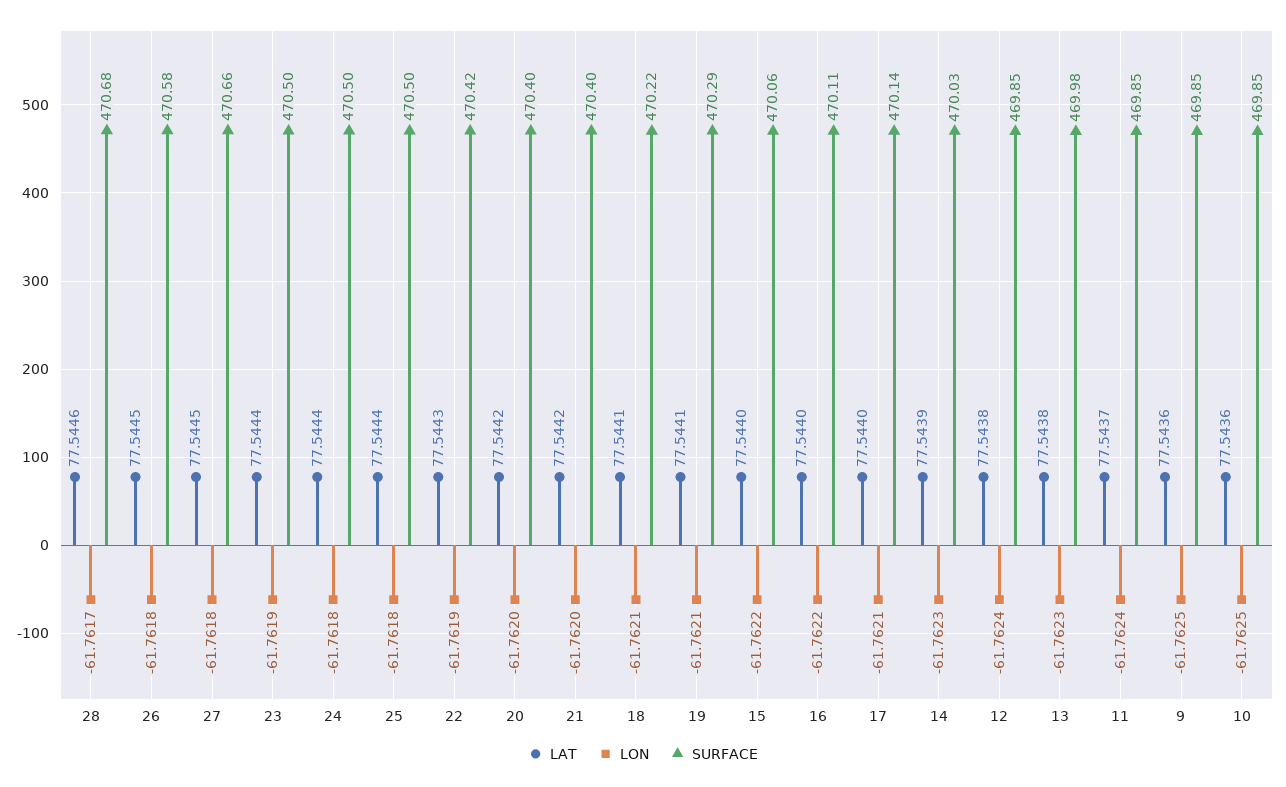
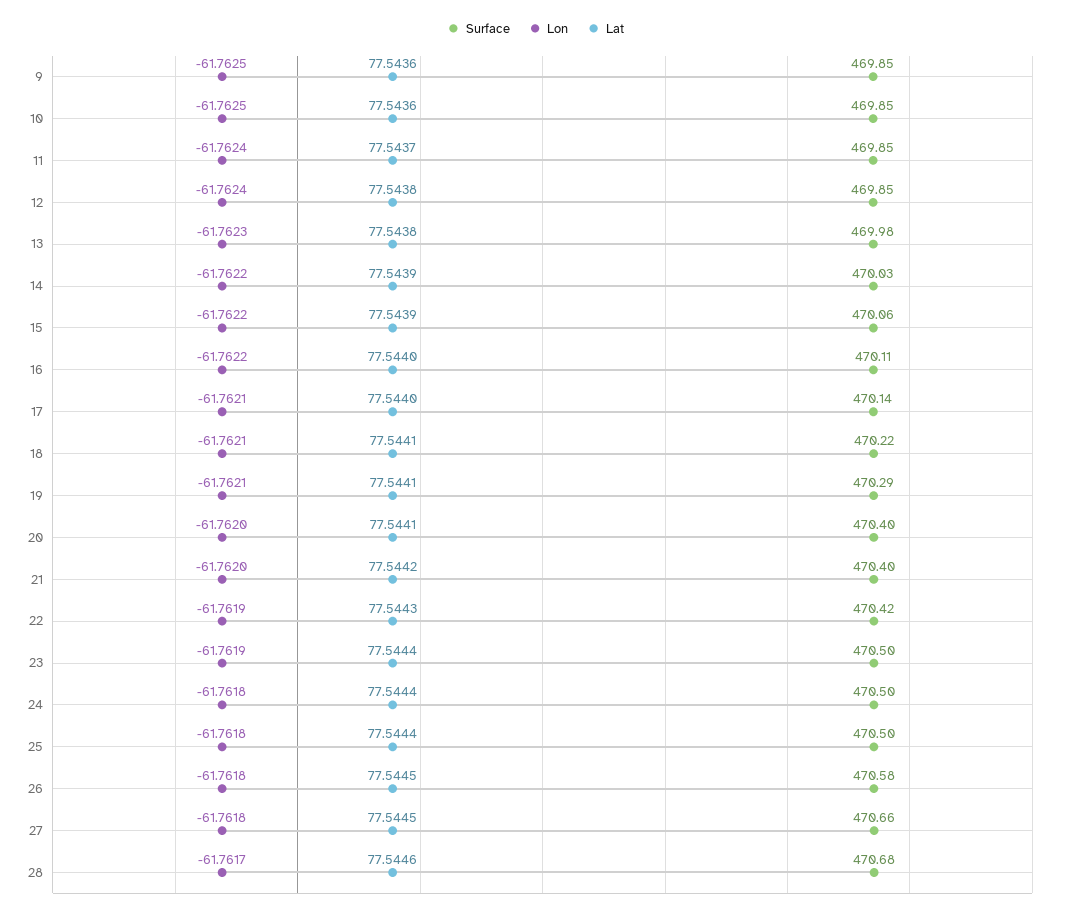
  {
    "LAT": {
      "28": 77.5446,
      "26": 77.5445,
      "27": 77.5445,
      "23": 77.5444,
      "24": 77.5444,
      "25": 77.5444,
      "22": 77.5443,
-     "20": 77.5442,
+     "20": 77.5441,
      "21": 77.5442,
      "18": 77.5441,
      "19": 77.5441,
-     "15": 77.544,
+     "15": 77.5439,
      "16": 77.544,
      "17": 77.544,
      "14": 77.5439,
      "12": 77.5438,
      "13": 77.5438,
      "11": 77.5437,
      "9": 77.5436,
      "10": 77.5436
    },
    "LON": {
      "28": -61.7617,
      "26": -61.7618,
      "27": -61.7618,
      "23": -61.7619,
      "24": -61.7618,
      "25": -61.7618,
      "22": -61.7619,
      "20": -61.762,
      "21": -61.762,
      "18": -61.7621,
      "19": -61.7621,
      "15": -61.7622,
      "16": -61.7622,
      "17": -61.7621,
-     "14": -61.7623,
+     "14": -61.7622,
      "12": -61.7624,
      "13": -61.7623,
      "11": -61.7624,
      "9": -61.7625,
      "10": -61.7625
    },
    "SURFACE": {
      "28": 470.68,
      "26": 470.58,
      "27": 470.66,
      "23": 470.5,
      "24": 470.5,
      "25": 470.5,
      "22": 470.42,
      "20": 470.4,
      "21": 470.4,
      "18": 470.22,
      "19": 470.29,
      "15": 470.06,
      "16": 470.11,
      "17": 470.14,
      "14": 470.03,
      "12": 469.85,
      "13": 469.98,
      "11": 469.85,
      "9": 469.85,
      "10": 469.85
    }
  }

